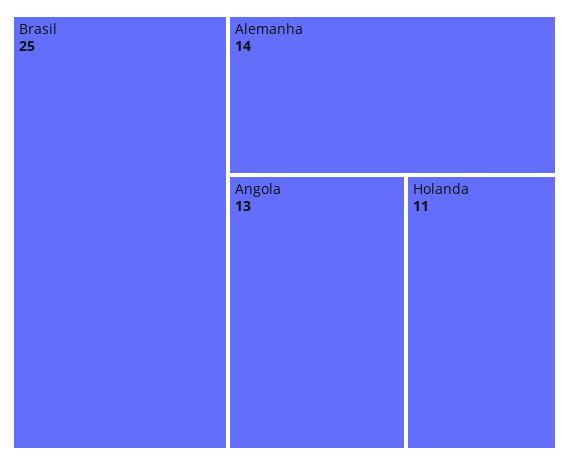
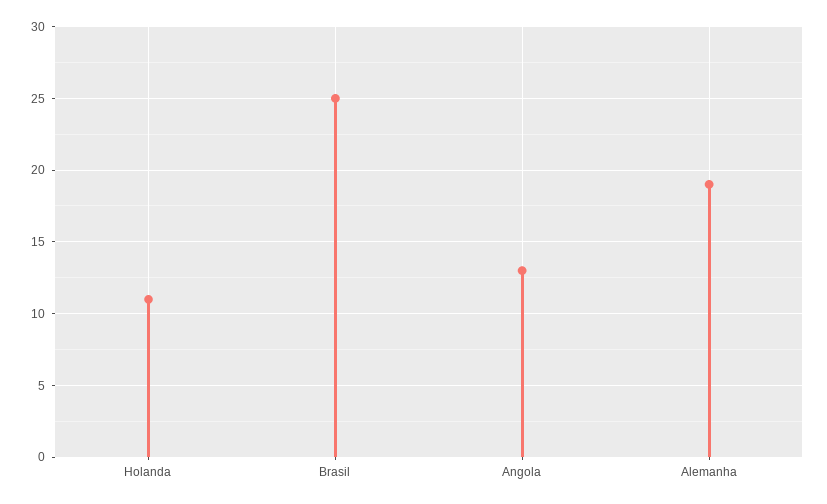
  {
    "Brasil": 25,
-   "Alemanha": 14,
+   "Alemanha": 19,
    "Angola": 13,
    "Holanda": 11
  }

